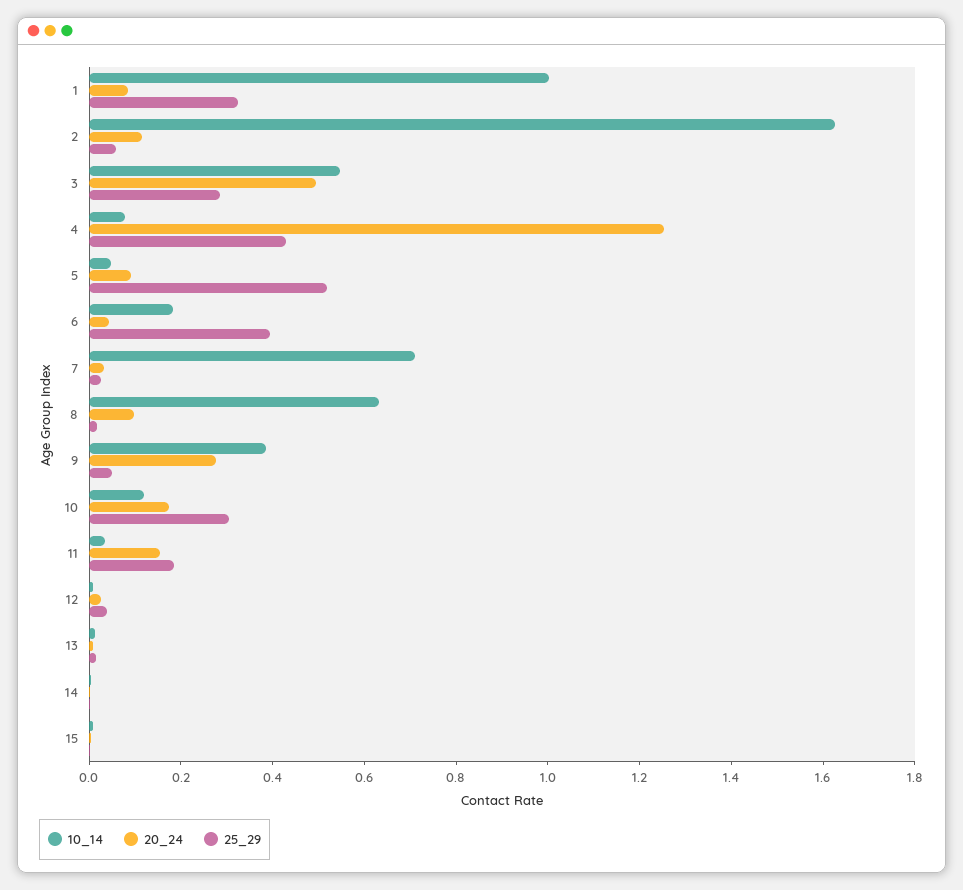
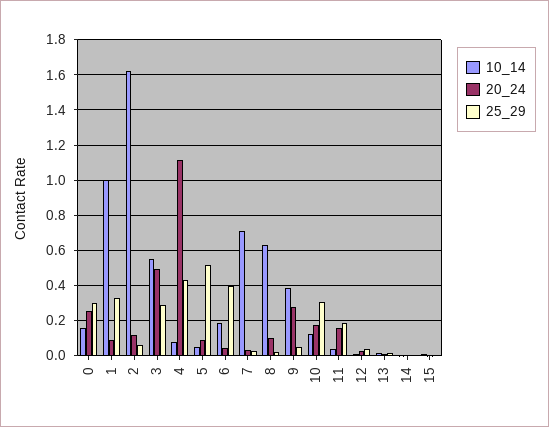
  {
    "10_14": {
      "1": 1,
      "2": 1.65,
      "3": 0.55,
      "4": 0.1,
      "5": 0.05,
      "6": 0.2,
      "7": 0.7,
      "8": 0.65,
      "9": 0.4,
      "10": 0.1,
      "11": 0.05,
      "12": 0,
      "13": 0,
      "14": 0,
-     "15": 0
+     "15": 0,
+     "0": 0.15
    },
    "20_24": {
      "1": 0.1,
      "2": 0.1,
      "3": 0.5,
-     "4": 1.25,
+     "4": 1.1,
      "5": 0.1,
      "6": 0.05,
      "7": 0.05,
      "8": 0.1,
      "9": 0.3,
      "10": 0.15,
      "11": 0.15,
      "12": 0.05,
      "13": 0,
      "14": 0,
-     "15": 0
+     "15": 0,
+     "0": 0.25
    },
    "25_29": {
      "1": 0.35,
      "2": 0.05,
      "3": 0.3,
      "4": 0.45,
      "5": 0.5,
      "6": 0.4,
      "7": 0.05,
      "8": 0,
      "9": 0.05,
      "10": 0.3,
      "11": 0.2,
      "12": 0.05,
      "13": 0,
      "14": 0,
-     "15": 0
+     "15": 0,
+     "0": 0.3
    }
  }

